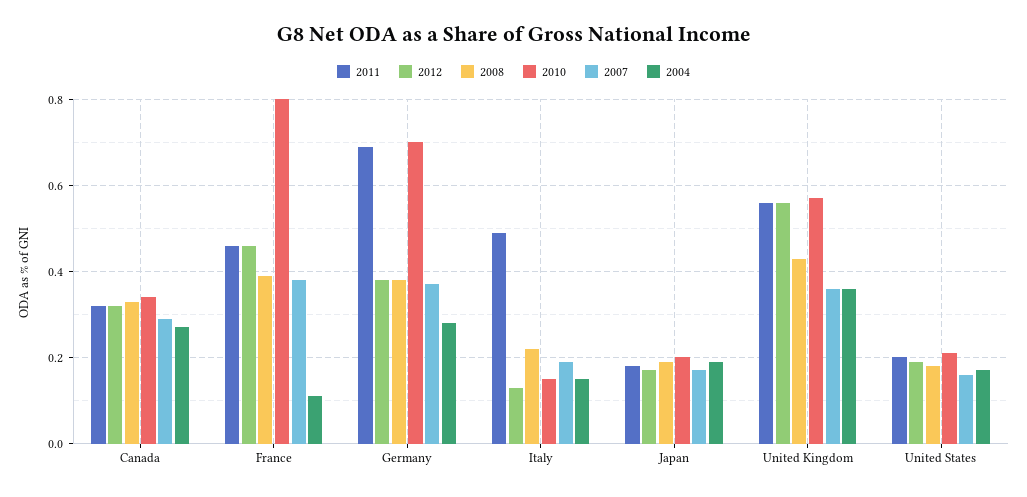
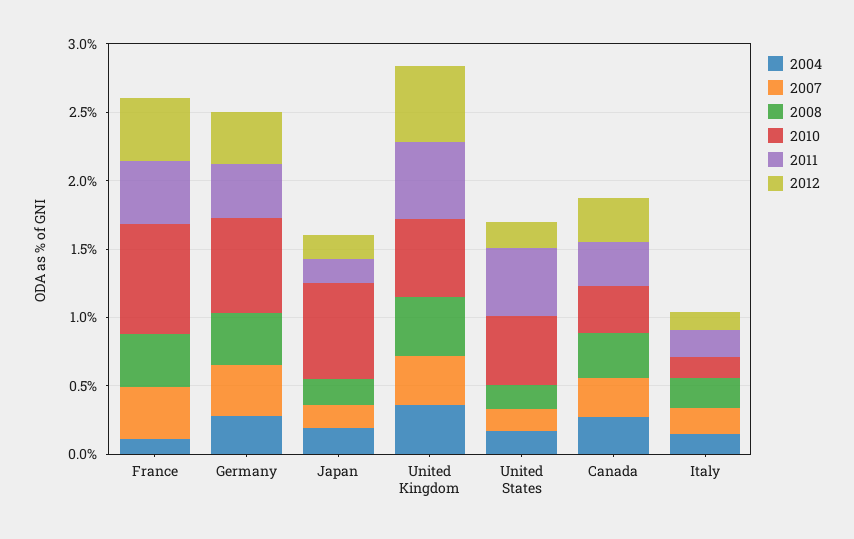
  {
    "2011": {
      "Canada": 0.3,
      "France": 0.45,
-     "Germany": 0.7,
+     "Germany": 0.4,
-     "Italy": 0.5,
+     "Italy": 0.2,
      "Japan": 0.2,
      "United Kingdom": 0.55,
-     "United States": 0.2
+     "United States": 0.5
    },
    "2012": {
      "Canada": 0.3,
      "France": 0.45,
      "Germany": 0.4,
      "Italy": 0.15,
      "Japan": 0.15,
      "United Kingdom": 0.55,
      "United States": 0.2
    },
    "2008": {
      "Canada": 0.35,
      "France": 0.4,
      "Germany": 0.4,
      "Italy": 0.2,
      "Japan": 0.2,
      "United Kingdom": 0.45,
      "United States": 0.2
    },
    "2010": {
      "Canada": 0.35,
      "France": 0.8,
      "Germany": 0.7,
      "Italy": 0.15,
-     "Japan": 0.2,
+     "Japan": 0.7,
      "United Kingdom": 0.55,
-     "United States": 0.2
+     "United States": 0.5
    },
    "2007": {
      "Canada": 0.3,
      "France": 0.4,
      "Germany": 0.35,
      "Italy": 0.2,
      "Japan": 0.15,
      "United Kingdom": 0.35,
      "United States": 0.15
    },
    "2004": {
      "Canada": 0.25,
      "France": 0.1,
      "Germany": 0.3,
      "Italy": 0.15,
      "Japan": 0.2,
      "United Kingdom": 0.35,
      "United States": 0.15
    }
  }

